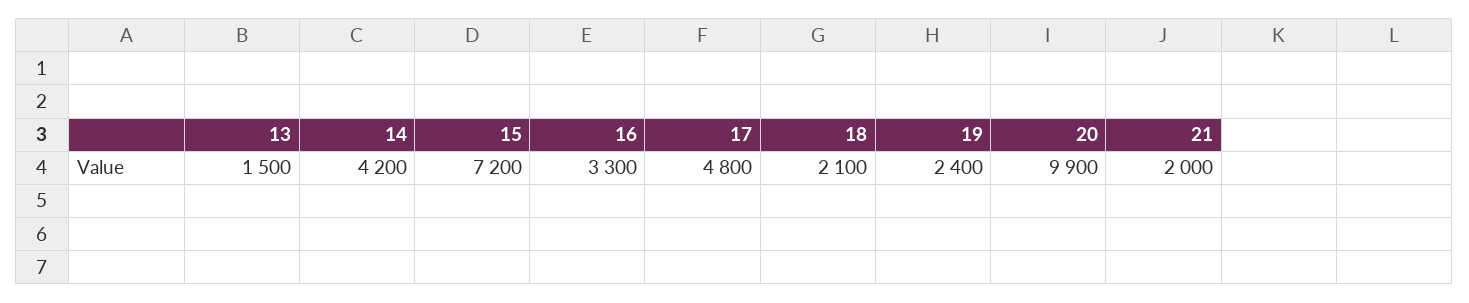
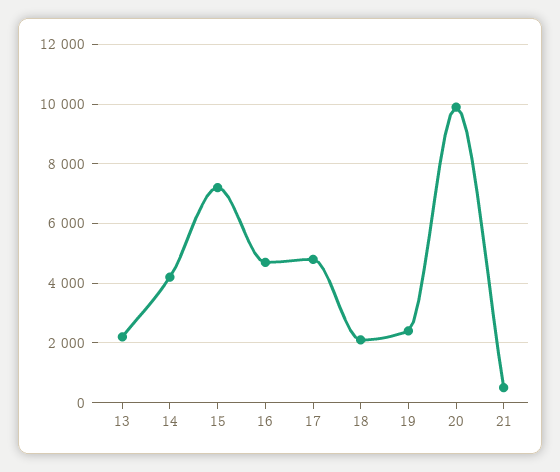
  {
-   "13": 1500,
+   "13": 2250,
    "14": 4200,
    "15": 7200,
-   "16": 3300,
+   "16": 4750,
    "17": 4800,
    "18": 2100,
    "19": 2400,
    "20": 9900,
-   "21": 2000
+   "21": 500
  }

